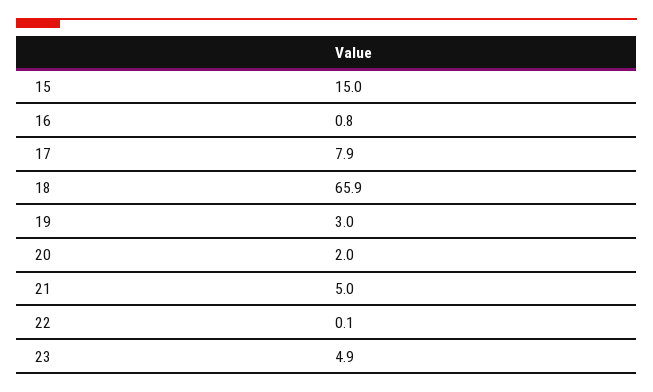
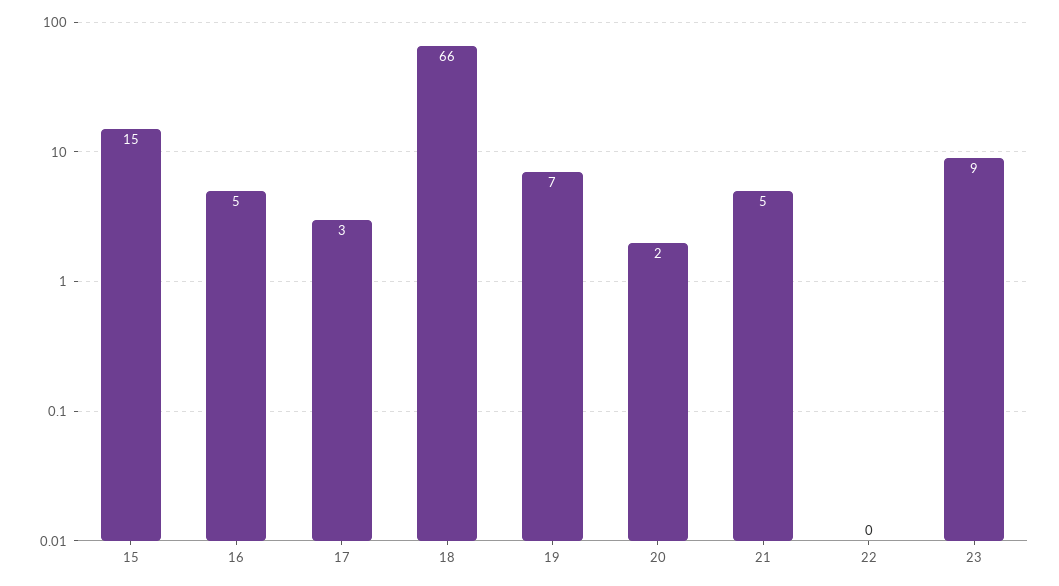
  {
    "15": 15,
-   "16": 0.8,
+   "16": 5,
-   "17": 7.9,
+   "17": 3,
    "18": 65.9,
-   "19": 3,
+   "19": 7,
    "20": 2,
    "21": 5,
    "22": 0.1,
-   "23": 4.9
+   "23": 9
  }

